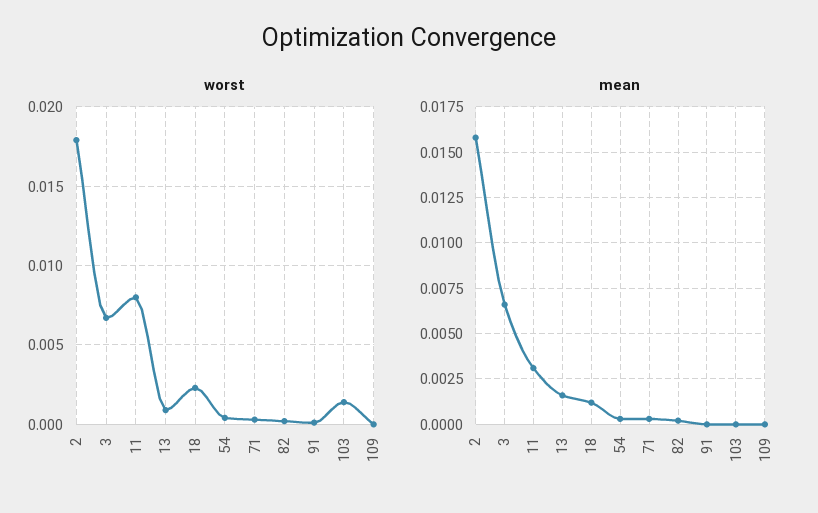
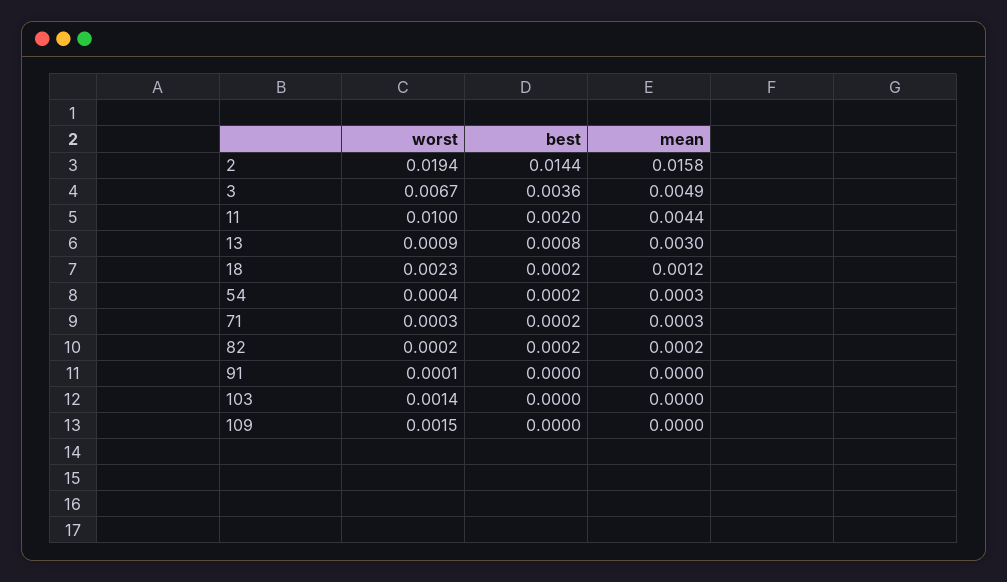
  {
    "worst": {
-     "2": 0.018,
+     "2": 0.0194,
      "3": 0.0067,
-     "11": 0.008,
+     "11": 0.01,
      "13": 0.0009,
      "18": 0.0023,
      "54": 0.0004,
      "71": 0.0003,
      "82": 0.0002,
      "91": 0.0001,
      "103": 0.0014,
-     "109": 0
+     "109": 0.0015
    },
    "mean": {
      "2": 0.0158,
-     "3": 0.0065,
+     "3": 0.0049,
-     "11": 0.003,
+     "11": 0.0044,
-     "13": 0.0015,
+     "13": 0.003,
      "18": 0.0012,
      "54": 0.0003,
      "71": 0.0003,
      "82": 0.0002,
      "91": 0,
      "103": 0,
      "109": 0
-   }
+   },
+   "best": {
+     "2": 0.0144,
+     "3": 0.0036,
+     "11": 0.002,
+     "13": 0.0008,
+     "18": 0.0002,
+     "54": 0.0002,
+     "71": 0.0002,
+     "82": 0.0002,
+     "91": 0,
+     "103": 0,
+     "109": 0
+   }
  }

